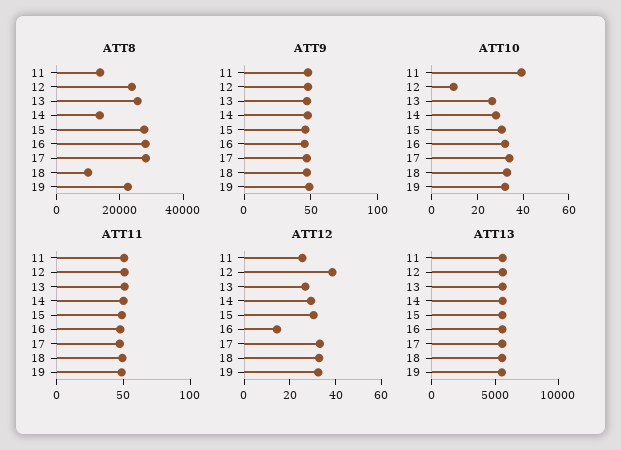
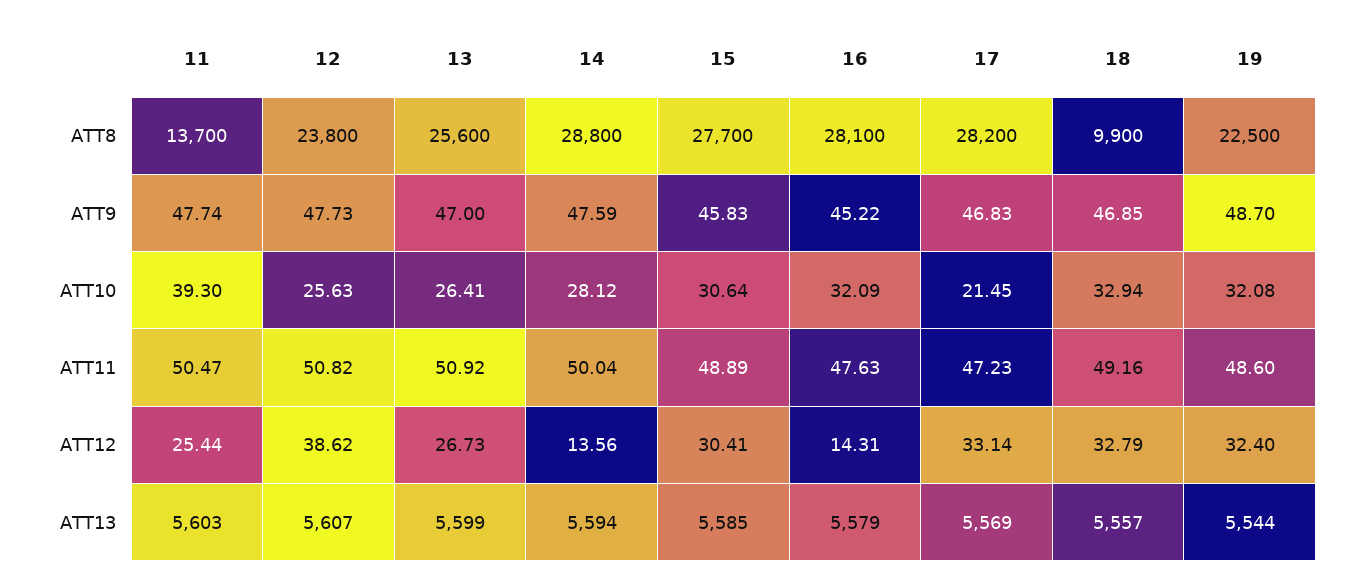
  {
    "ATT8": {
      "11": 13700,
      "12": 23800,
      "13": 25600,
-     "14": 15000,
+     "14": 28800,
      "15": 27700,
      "16": 28100,
      "17": 28200,
      "18": 9900,
      "19": 22500
    },
    "ATT9": {
      "11": 47.74,
      "12": 47.73,
      "13": 47,
      "14": 47.59,
      "15": 45.83,
      "16": 45.22,
      "17": 46.83,
      "18": 46.85,
      "19": 48.7
    },
    "ATT10": {
      "11": 39.3,
-     "12": 10,
+     "12": 25.63,
      "13": 26.41,
      "14": 28.12,
      "15": 30.64,
      "16": 32.09,
-     "17": 35,
+     "17": 21.45,
      "18": 32.94,
      "19": 32.08
    },
    "ATT11": {
      "11": 50.47,
      "12": 50.82,
      "13": 50.92,
      "14": 50.04,
      "15": 48.89,
      "16": 47.63,
      "17": 47.23,
      "18": 49.16,
      "19": 48.6
    },
    "ATT12": {
      "11": 25.44,
      "12": 38.62,
      "13": 26.73,
-     "14": 30,
+     "14": 13.56,
      "15": 30.41,
      "16": 14.31,
      "17": 33.14,
      "18": 32.79,
      "19": 32.4
    },
    "ATT13": {
      "11": 5603,
      "12": 5607,
      "13": 5599,
      "14": 5594,
      "15": 5585,
      "16": 5579,
      "17": 5569,
      "18": 5557,
      "19": 5544
    }
  }

